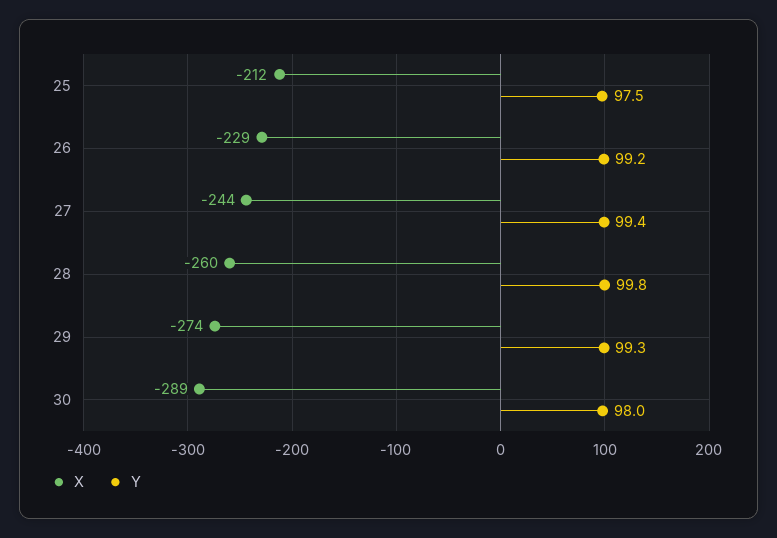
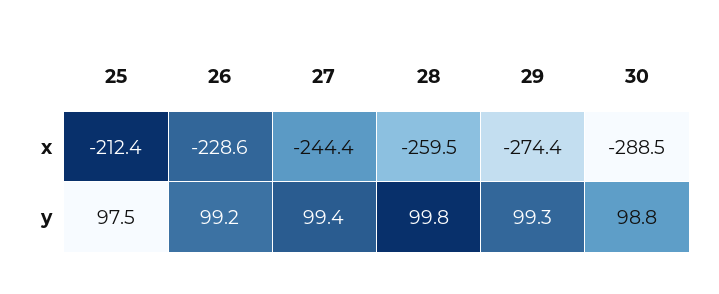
  {
    "X": {
      "25": -212.4,
      "26": -228.6,
      "27": -244.4,
      "28": -259.5,
      "29": -274.4,
      "30": -288.5
    },
    "Y": {
      "25": 97.5,
      "26": 99.2,
      "27": 99.4,
      "28": 99.8,
      "29": 99.3,
-     "30": 98
+     "30": 98.8
    }
  }

